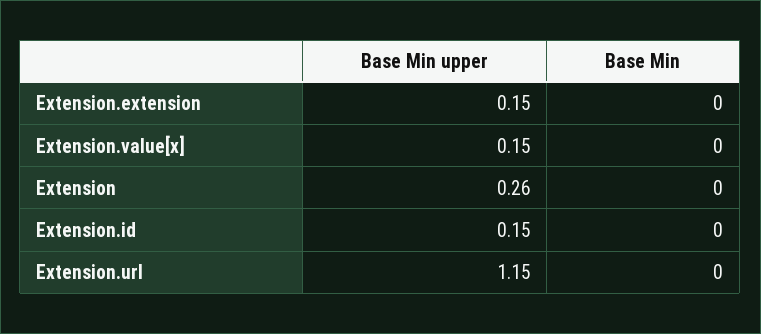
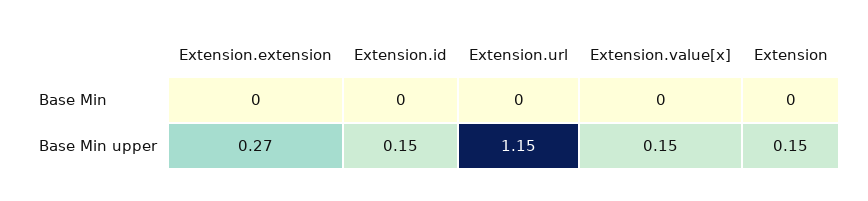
  {
    "Base Min upper": {
-     "Extension.extension": 0.15,
+     "Extension.extension": 0.27,
      "Extension.value[x]": 0.15,
-     "Extension": 0.26,
+     "Extension": 0.15,
      "Extension.id": 0.15,
      "Extension.url": 1.15
    },
    "Base Min": {
      "Extension.extension": 0,
      "Extension.value[x]": 0,
      "Extension": 0,
      "Extension.id": 0,
      "Extension.url": 0
    }
  }

